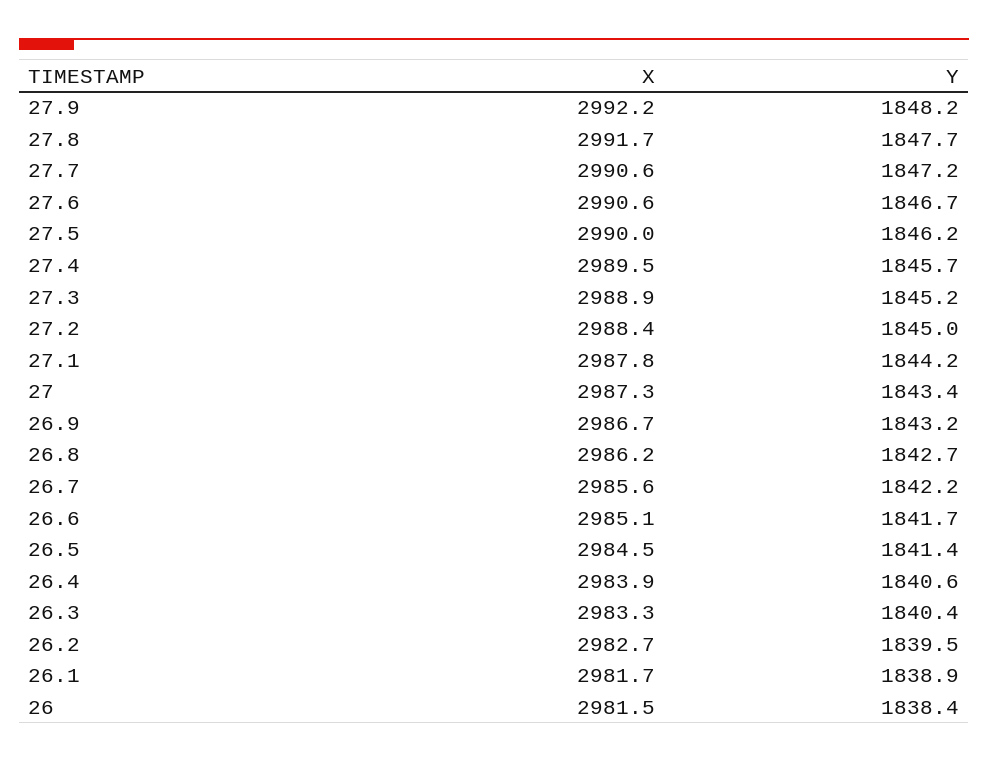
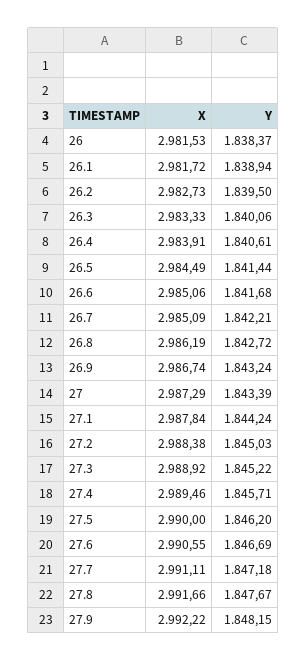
  {
    "X": {
      "27.9": 2992.22,
      "27.8": 2991.66,
-     "27.7": 2990.6,
+     "27.7": 2991.11,
      "27.6": 2990.55,
      "27.5": 2990,
      "27.4": 2989.46,
      "27.3": 2988.92,
      "27.2": 2988.38,
      "27.1": 2987.84,
      "27": 2987.29,
      "26.9": 2986.74,
      "26.8": 2986.19,
-     "26.7": 2985.6,
+     "26.7": 2985.09,
      "26.6": 2985.06,
      "26.5": 2984.49,
      "26.4": 2983.91,
      "26.3": 2983.33,
      "26.2": 2982.73,
      "26.1": 2981.72,
      "26": 2981.53
    },
    "Y": {
      "27.9": 1848.15,
      "27.8": 1847.67,
      "27.7": 1847.18,
      "27.6": 1846.69,
      "27.5": 1846.2,
      "27.4": 1845.71,
      "27.3": 1845.22,
      "27.2": 1845.03,
      "27.1": 1844.24,
      "27": 1843.39,
      "26.9": 1843.24,
      "26.8": 1842.72,
      "26.7": 1842.21,
      "26.6": 1841.68,
      "26.5": 1841.44,
      "26.4": 1840.61,
-     "26.3": 1840.4,
+     "26.3": 1840.06,
      "26.2": 1839.5,
      "26.1": 1838.94,
      "26": 1838.37
    }
  }

